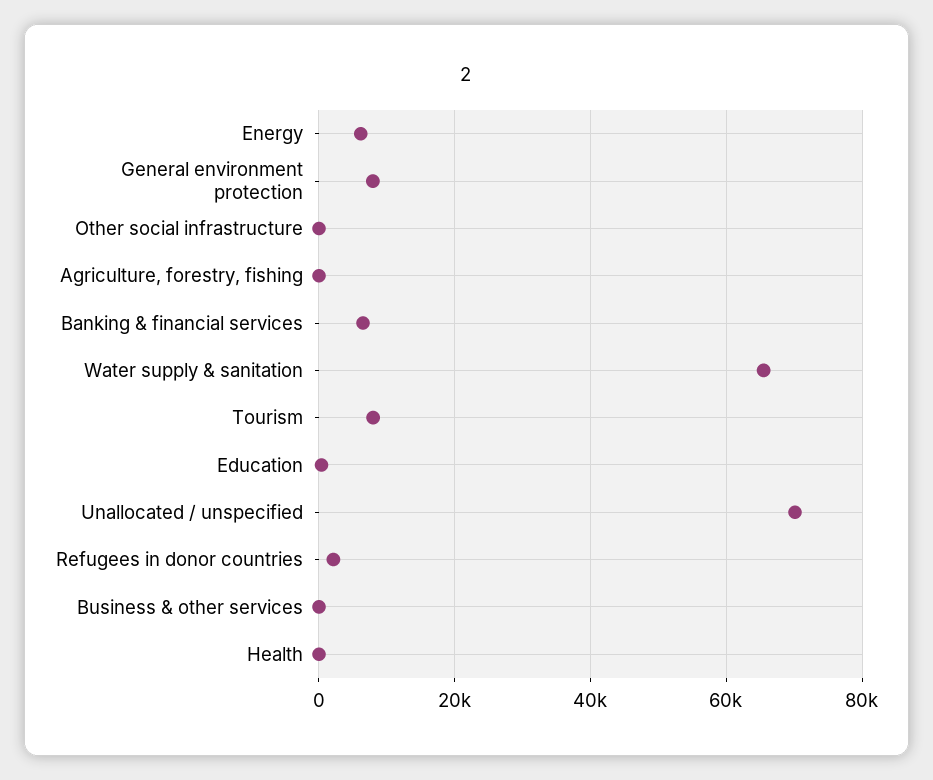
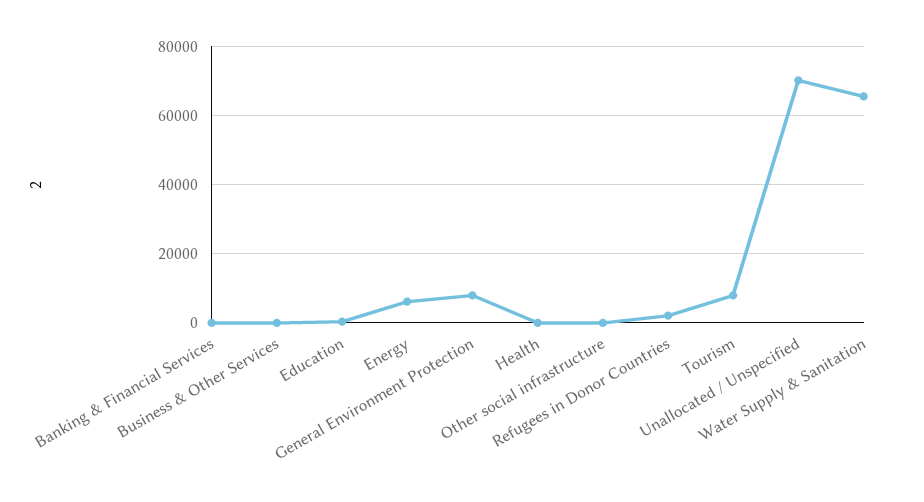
  {
    "Energy": 6000,
    "General environment protection": 8000,
    "Other social infrastructure": 0,
-   "Agriculture, forestry, fishing": 0,
-   "Banking & financial services": 6000,
+   "Banking & financial services": 0,
    "Water supply & sanitation": 66000,
    "Tourism": 8000,
    "Education": 0,
    "Unallocated / unspecified": 70000,
    "Refugees in donor countries": 2000,
    "Business & other services": 0,
    "Health": 0
  }

